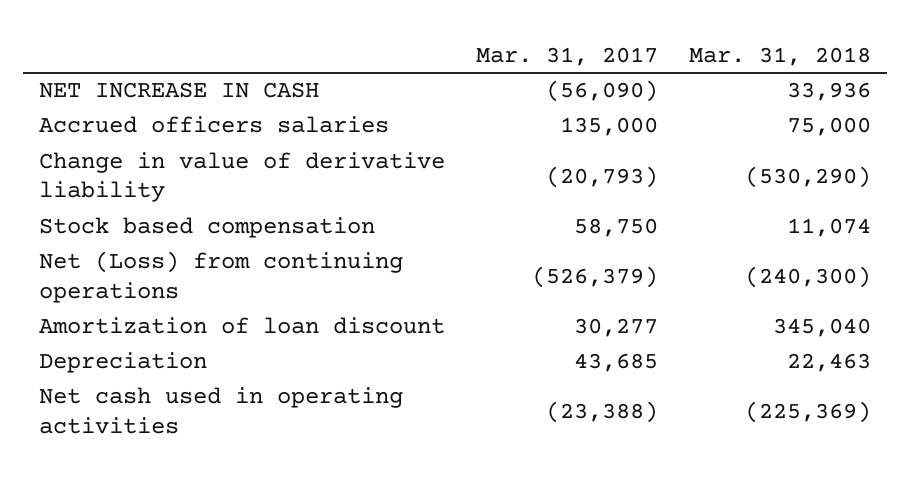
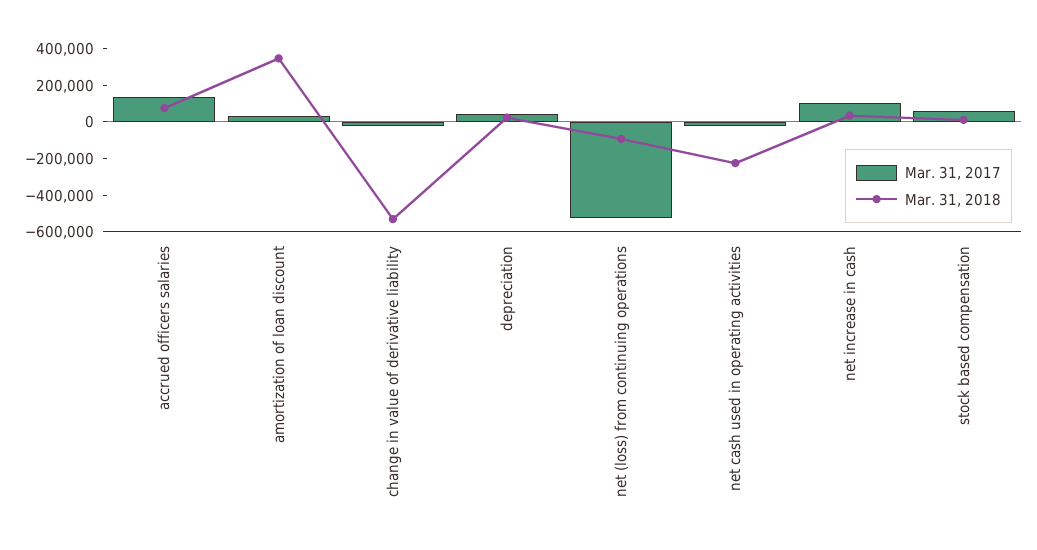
  {
    "Mar. 31, 2017": {
-     "NET INCREASE IN CASH": -56090,
+     "NET INCREASE IN CASH": 100000,
      "Accrued officers salaries": 135000,
      "Change in value of derivative liability": -20793,
      "Stock based compensation": 58750,
      "Net (Loss) from continuing operations": -526379,
      "Amortization of loan discount": 30277,
      "Depreciation": 43685,
      "Net cash used in operating activities": -23388
    },
    "Mar. 31, 2018": {
      "NET INCREASE IN CASH": 33936,
      "Accrued officers salaries": 75000,
      "Change in value of derivative liability": -530290,
      "Stock based compensation": 11074,
-     "Net (Loss) from continuing operations": -240300,
+     "Net (Loss) from continuing operations": -100000,
      "Amortization of loan discount": 345040,
      "Depreciation": 22463,
      "Net cash used in operating activities": -225369
    }
  }

